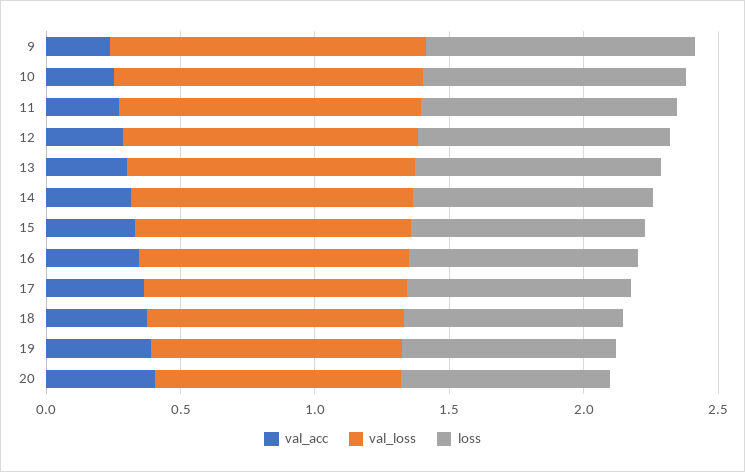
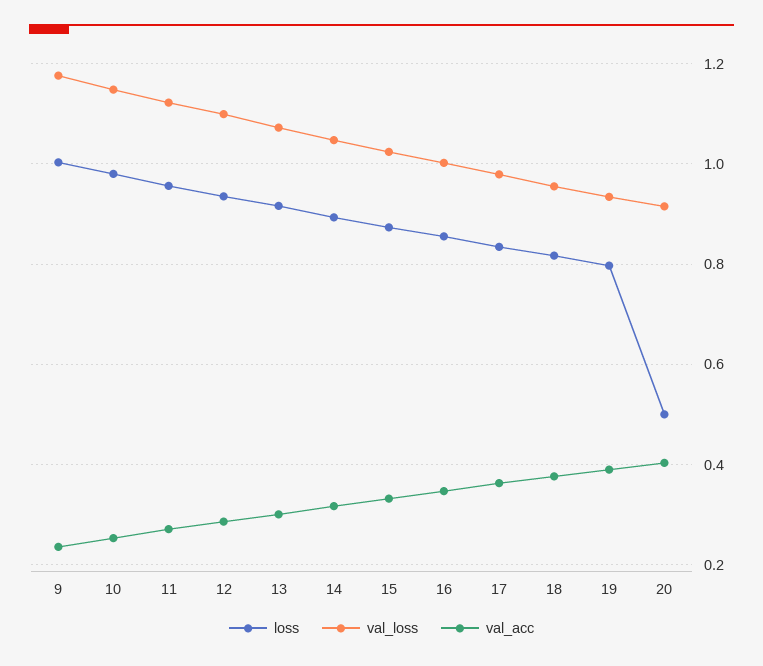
  {
    "val_acc": {
      "9": 0.24,
      "10": 0.26,
      "11": 0.28,
      "12": 0.28,
      "13": 0.3,
      "14": 0.32,
      "15": 0.34,
      "16": 0.34,
      "17": 0.36,
      "18": 0.38,
      "19": 0.38,
      "20": 0.4
    },
    "val_loss": {
      "9": 1.18,
      "10": 1.14,
      "11": 1.12,
      "12": 1.1,
      "13": 1.08,
      "14": 1.04,
      "15": 1.02,
      "16": 1,
      "17": 0.98,
      "18": 0.96,
      "19": 0.94,
      "20": 0.92
    },
    "loss": {
      "9": 1,
      "10": 0.98,
      "11": 0.96,
      "12": 0.94,
      "13": 0.92,
      "14": 0.9,
      "15": 0.88,
      "16": 0.86,
      "17": 0.84,
      "18": 0.82,
      "19": 0.8,
-     "20": 0.8
+     "20": 0.5
    }
  }

